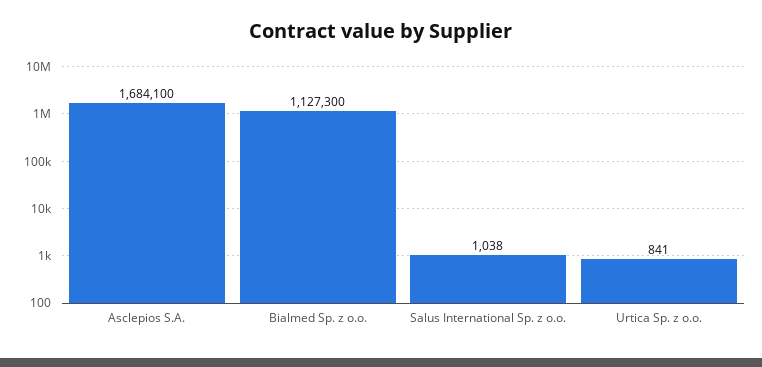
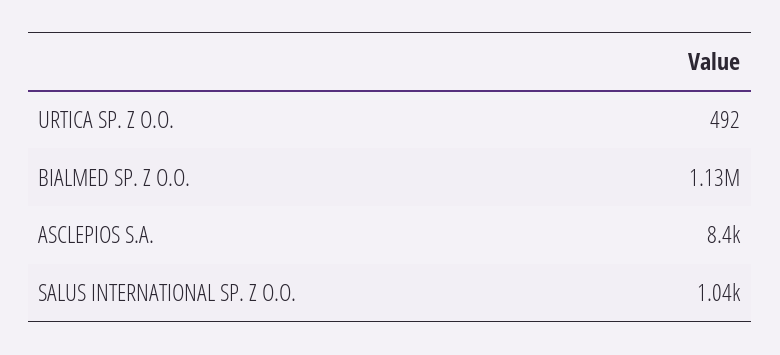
  {
-   "Asclepios S.A.": 1684100,
+   "Asclepios S.A.": 8400,
    "Bialmed Sp. z o.o.": 1127300,
    "Salus International Sp. z o.o.": 1038,
-   "Urtica Sp. z o.o.": 841
+   "Urtica Sp. z o.o.": 492
  }

